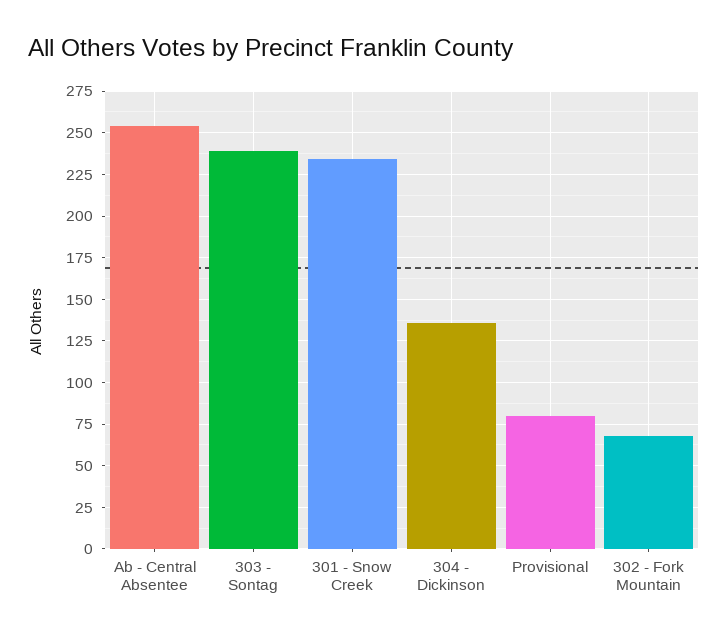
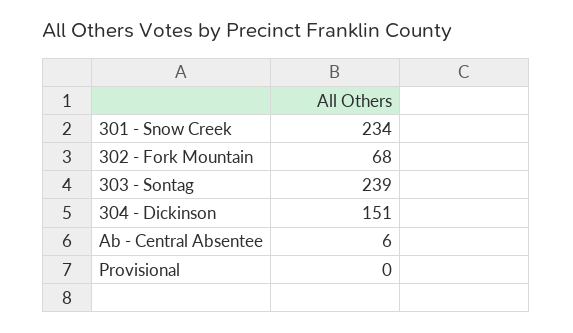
  {
-   "Ab - Central Absentee": 255,
+   "Ab - Central Absentee": 6,
    "303 - Sontag": 239,
    "301 - Snow Creek": 234,
-   "304 - Dickinson": 135,
+   "304 - Dickinson": 151,
-   "Provisional": 80,
+   "Provisional": 0,
    "302 - Fork Mountain": 68
  }

